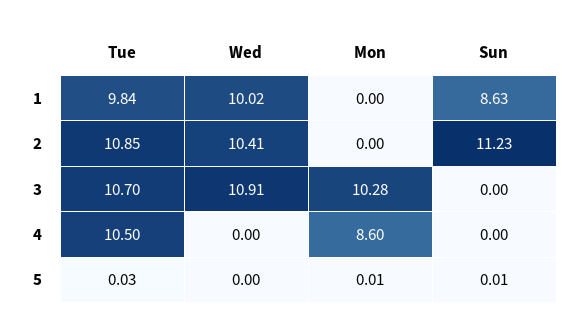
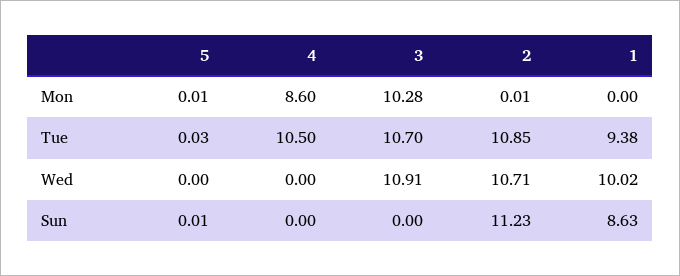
  {
    "Tue": {
-     "1": 9.84,
+     "1": 9.38,
      "2": 10.85,
      "3": 10.7,
      "4": 10.5,
      "5": 0.03
    },
    "Wed": {
      "1": 10.02,
-     "2": 10.41,
+     "2": 10.71,
      "3": 10.91,
      "4": 0,
      "5": 0
    },
    "Mon": {
      "1": 0,
-     "2": 0,
+     "2": 0.01,
      "3": 10.28,
      "4": 8.6,
      "5": 0.01
    },
    "Sun": {
      "1": 8.63,
      "2": 11.23,
      "3": 0,
      "4": 0,
      "5": 0.01
    }
  }

